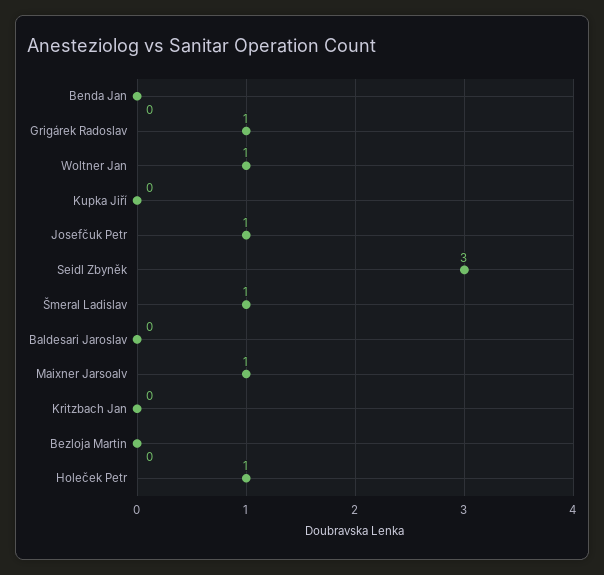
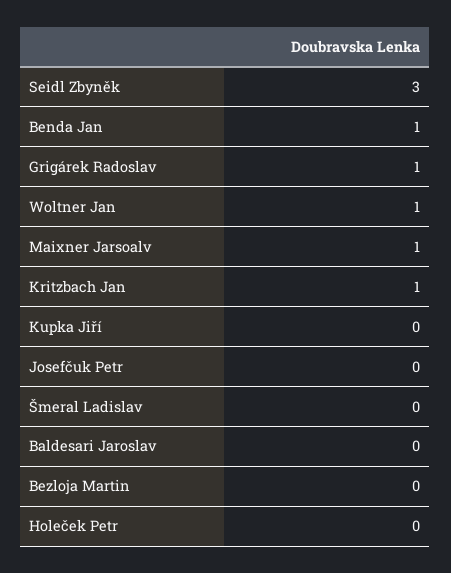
  {
-   "Benda Jan": 0,
+   "Benda Jan": 1,
    "Grigárek Radoslav": 1,
    "Woltner Jan": 1,
    "Kupka Jiří": 0,
-   "Josefčuk Petr": 1,
+   "Josefčuk Petr": 0,
    "Seidl Zbyněk": 3,
-   "Šmeral Ladislav": 1,
+   "Šmeral Ladislav": 0,
    "Baldesari Jaroslav": 0,
    "Maixner Jarsoalv": 1,
-   "Kritzbach Jan": 0,
+   "Kritzbach Jan": 1,
    "Bezloja Martin": 0,
-   "Holeček Petr": 1
+   "Holeček Petr": 0
  }

